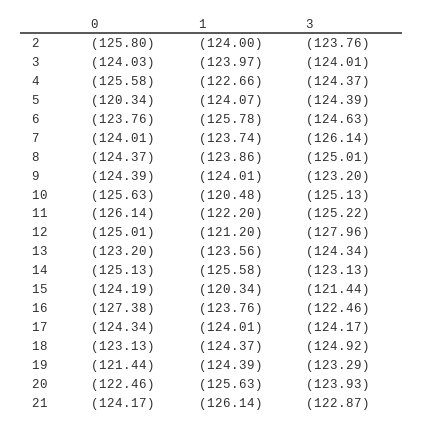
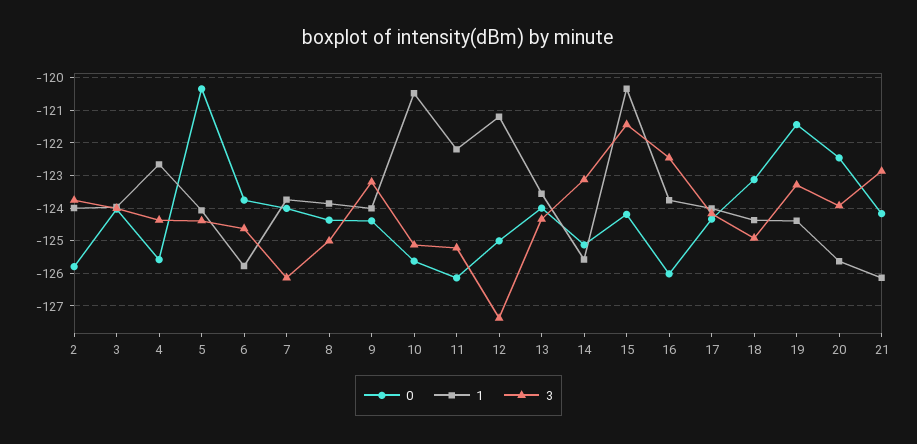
  {
    "0": {
      "2": -125.8,
      "3": -124.03,
      "4": -125.58,
      "5": -120.34,
      "6": -123.76,
      "7": -124.01,
      "8": -124.37,
      "9": -124.39,
      "10": -125.63,
      "11": -126.14,
      "12": -125.01,
-     "13": -123.2,
+     "13": -124,
      "14": -125.13,
      "15": -124.19,
-     "16": -127.38,
+     "16": -126,
      "17": -124.34,
      "18": -123.13,
      "19": -121.44,
      "20": -122.46,
      "21": -124.17
    },
    "1": {
      "2": -124,
      "3": -123.97,
      "4": -122.66,
      "5": -124.07,
      "6": -125.78,
      "7": -123.74,
      "8": -123.86,
      "9": -124.01,
      "10": -120.48,
      "11": -122.2,
      "12": -121.2,
      "13": -123.56,
      "14": -125.58,
      "15": -120.34,
      "16": -123.76,
      "17": -124.01,
      "18": -124.37,
      "19": -124.39,
      "20": -125.63,
      "21": -126.14
    },
    "3": {
      "2": -123.76,
      "3": -124.01,
      "4": -124.37,
      "5": -124.39,
      "6": -124.63,
      "7": -126.14,
      "8": -125.01,
      "9": -123.2,
      "10": -125.13,
      "11": -125.22,
-     "12": -127.96,
+     "12": -127.4,
      "13": -124.34,
      "14": -123.13,
      "15": -121.44,
      "16": -122.46,
      "17": -124.17,
      "18": -124.92,
      "19": -123.29,
      "20": -123.93,
      "21": -122.87
    }
  }

